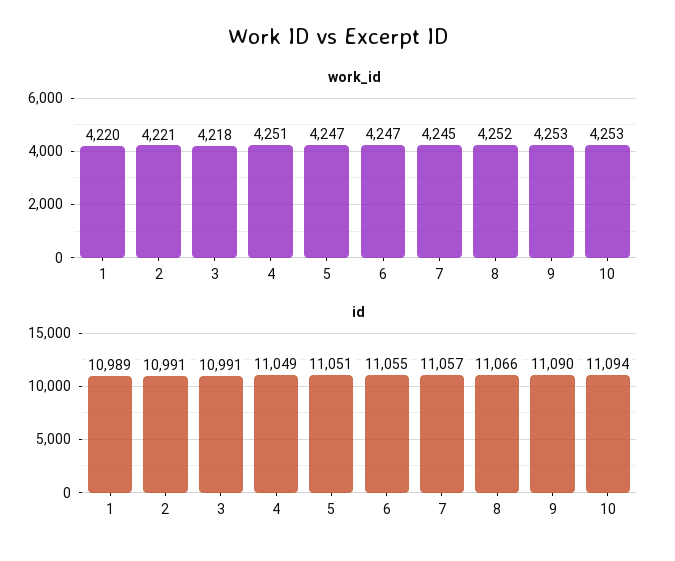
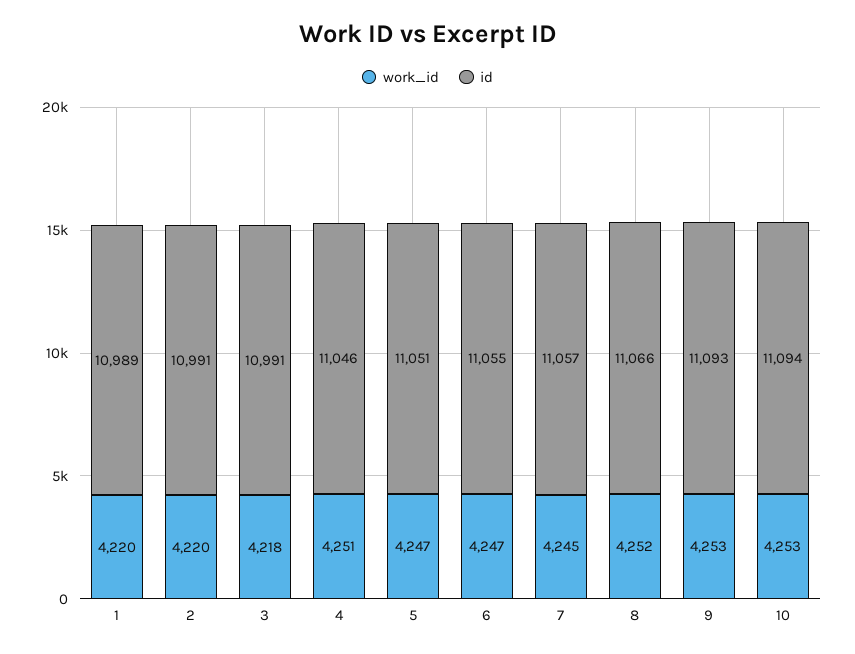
  {
    "work_id": {
      "1": 4220,
-     "2": 4221,
+     "2": 4220,
      "3": 4218,
      "4": 4251,
      "5": 4247,
      "6": 4247,
      "7": 4245,
      "8": 4252,
      "9": 4253,
      "10": 4253
    },
    "id": {
      "1": 10989,
      "2": 10991,
      "3": 10991,
-     "4": 11049,
+     "4": 11046,
      "5": 11051,
      "6": 11055,
      "7": 11057,
      "8": 11066,
-     "9": 11090,
+     "9": 11093,
      "10": 11094
    }
  }

